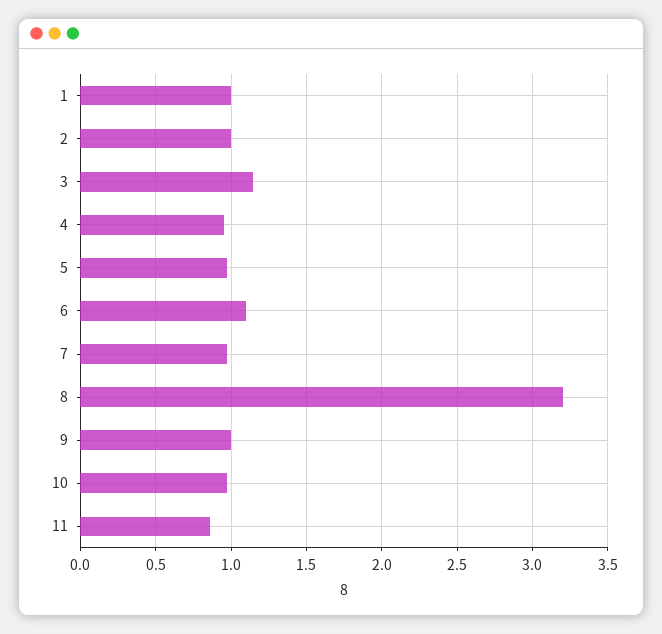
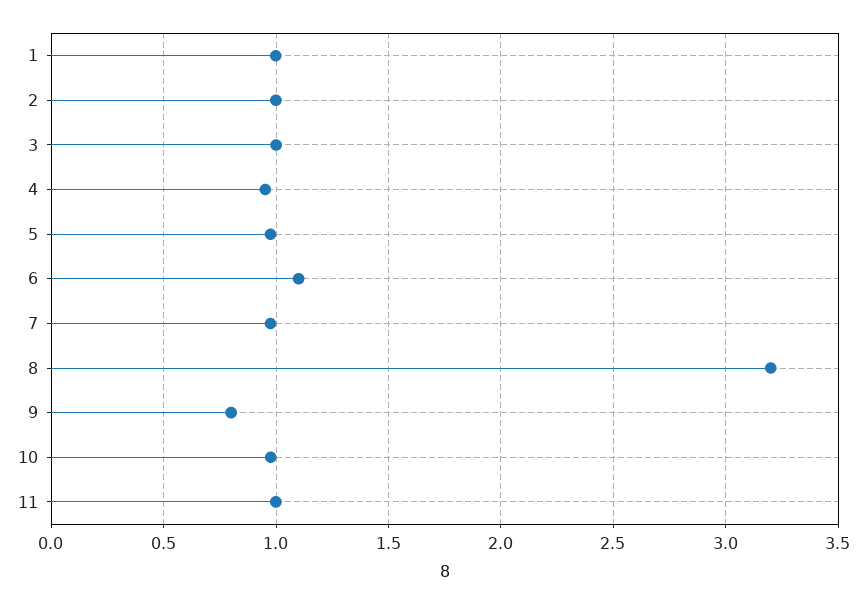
  {
    "1": 1,
    "2": 1,
-   "3": 1.15,
+   "3": 1,
    "4": 0.95,
    "5": 1,
    "6": 1.1,
    "7": 1,
    "8": 3.2,
-   "9": 1,
+   "9": 0.8,
    "10": 1,
-   "11": 0.85
+   "11": 1
  }

